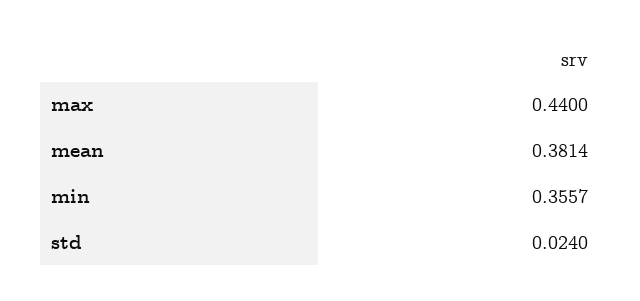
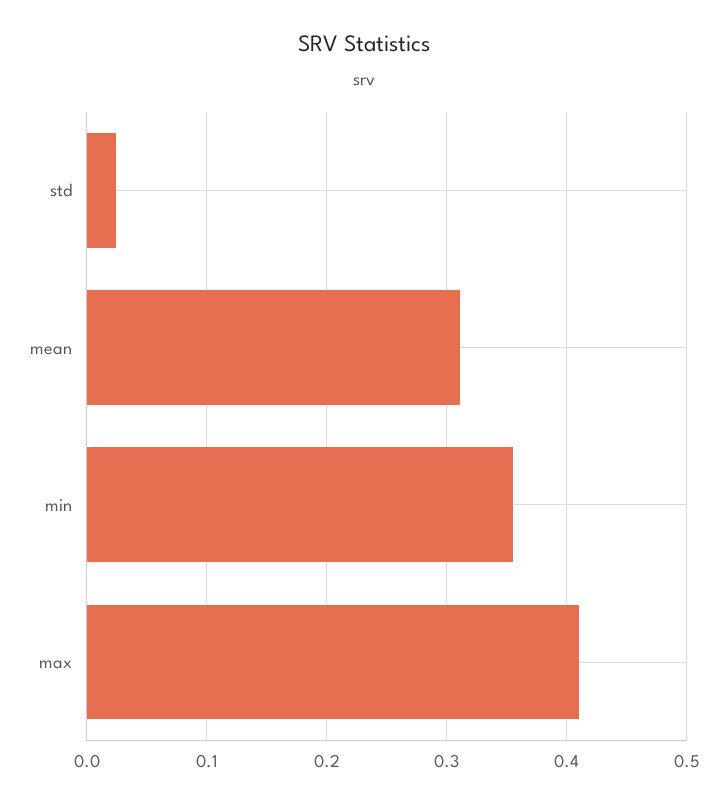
  {
-   "max": 0.44,
+   "max": 0.41,
-   "mean": 0.3814,
+   "mean": 0.31,
    "min": 0.3557,
    "std": 0.024
  }

